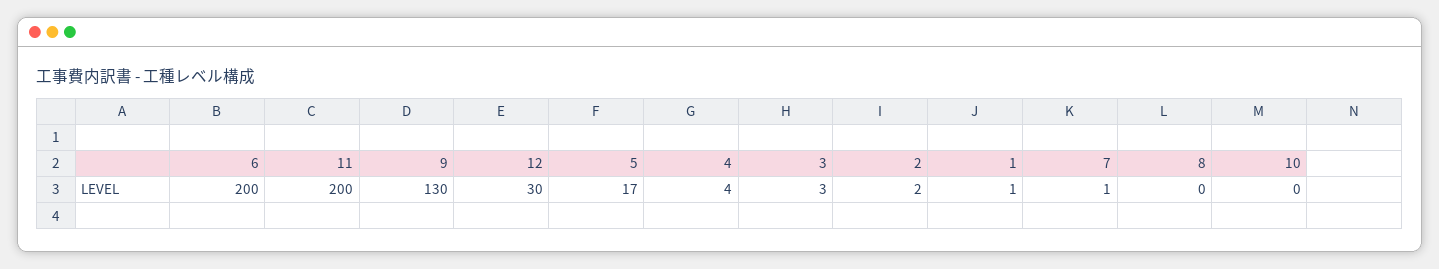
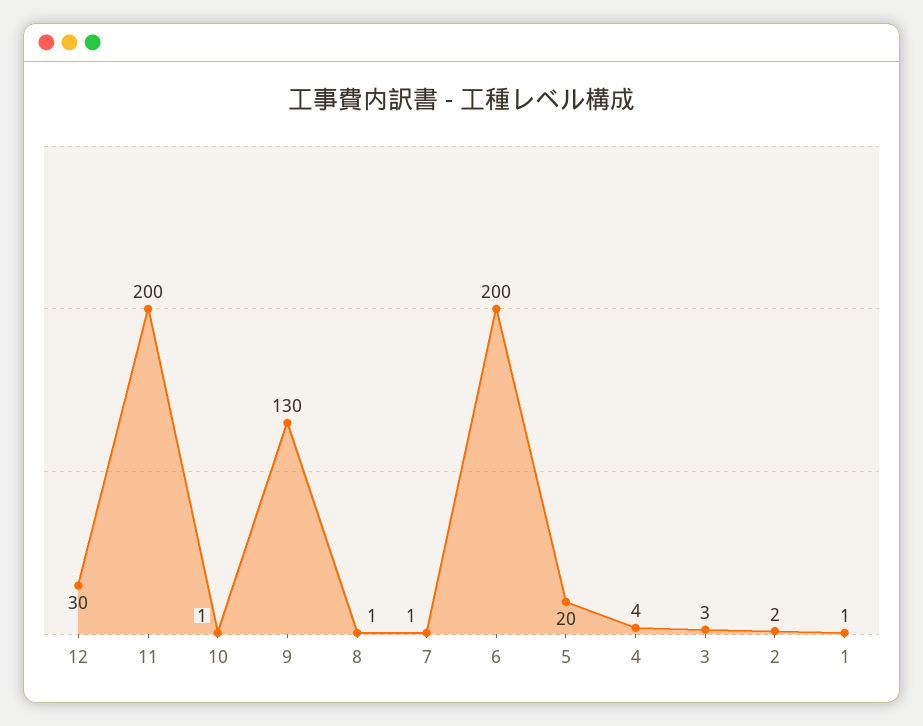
  {
    "6": 200,
    "11": 200,
    "9": 130,
    "12": 30,
-   "5": 17,
+   "5": 20,
    "4": 4,
    "3": 3,
    "2": 2,
    "1": 1,
    "7": 1,
-   "8": 0,
+   "8": 1,
-   "10": 0
+   "10": 1
  }

